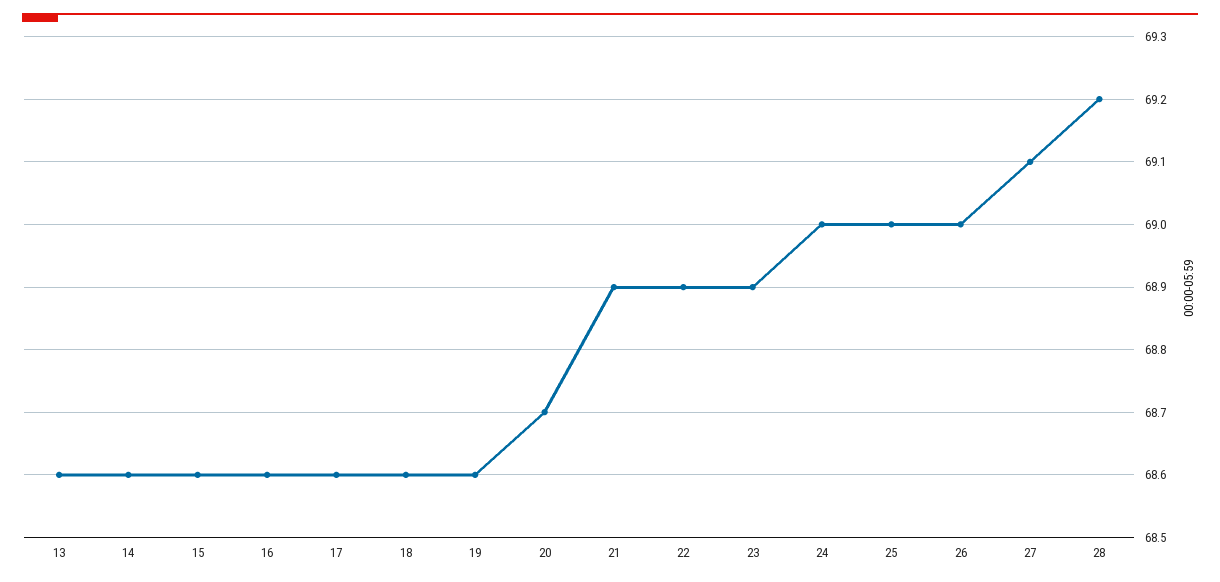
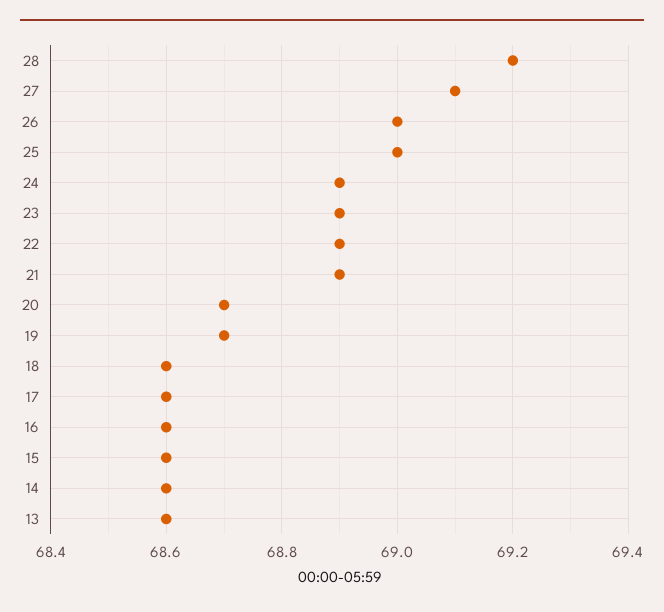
  {
    "13": 68.6,
    "14": 68.6,
    "15": 68.6,
    "16": 68.6,
    "17": 68.6,
    "18": 68.6,
-   "19": 68.6,
+   "19": 68.7,
    "20": 68.7,
    "21": 68.9,
    "22": 68.9,
    "23": 68.9,
-   "24": 69,
+   "24": 68.9,
    "25": 69,
    "26": 69,
    "27": 69.1,
    "28": 69.2
  }

